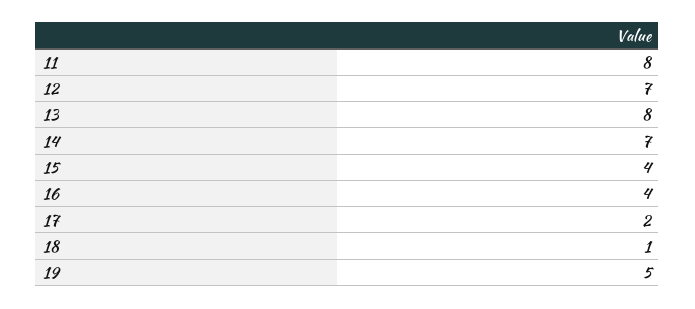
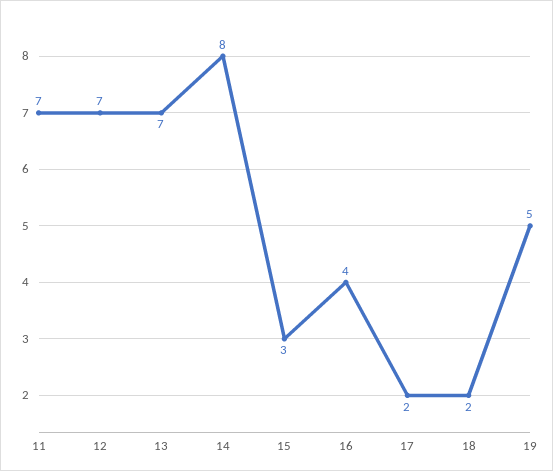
  {
-   "11": 8,
+   "11": 7,
    "12": 7,
-   "13": 8,
+   "13": 7,
-   "14": 7,
+   "14": 8,
-   "15": 4,
+   "15": 3,
    "16": 4,
    "17": 2,
-   "18": 1,
+   "18": 2,
    "19": 5
  }

